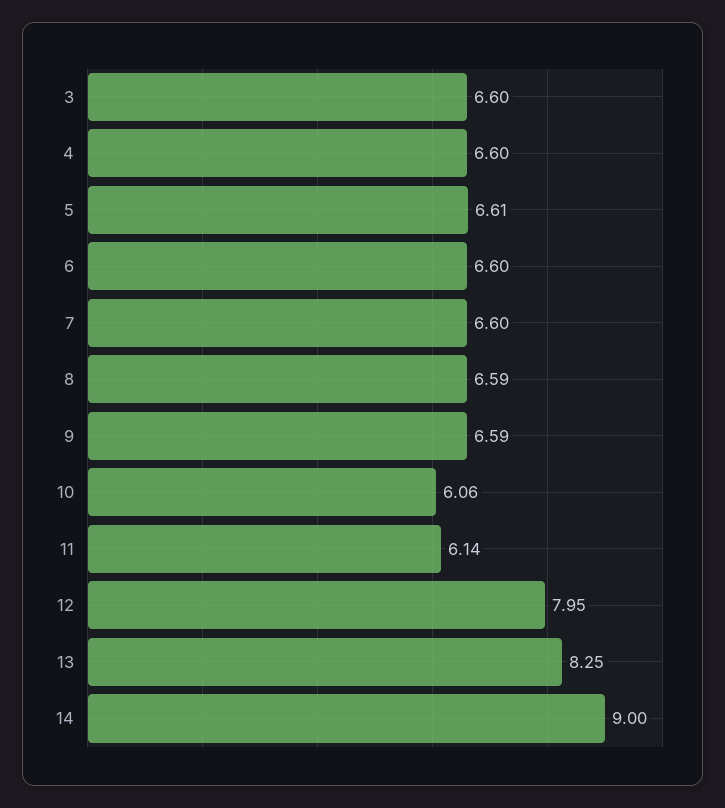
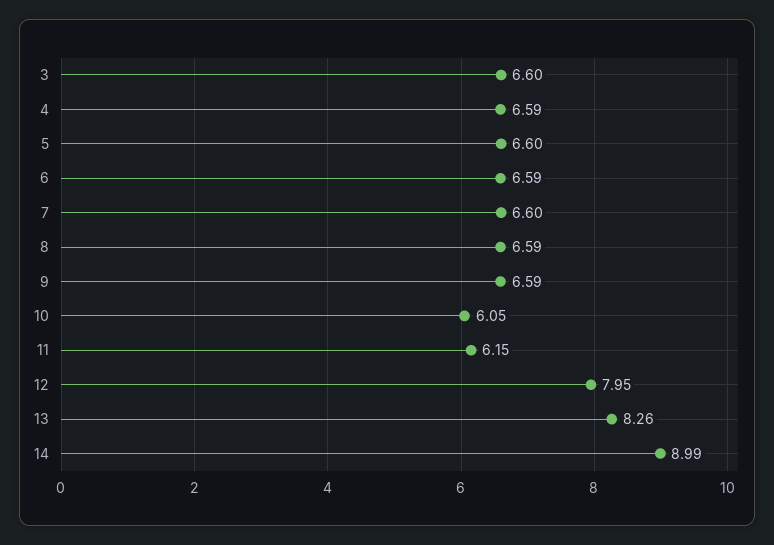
  {
    "3": 6.6,
-   "4": 6.6,
+   "4": 6.59,
-   "5": 6.61,
+   "5": 6.6,
-   "6": 6.6,
+   "6": 6.59,
    "7": 6.6,
    "8": 6.59,
    "9": 6.59,
-   "10": 6.06,
+   "10": 6.05,
-   "11": 6.14,
+   "11": 6.15,
    "12": 7.95,
-   "13": 8.25,
+   "13": 8.26,
-   "14": 9
+   "14": 8.99
  }

